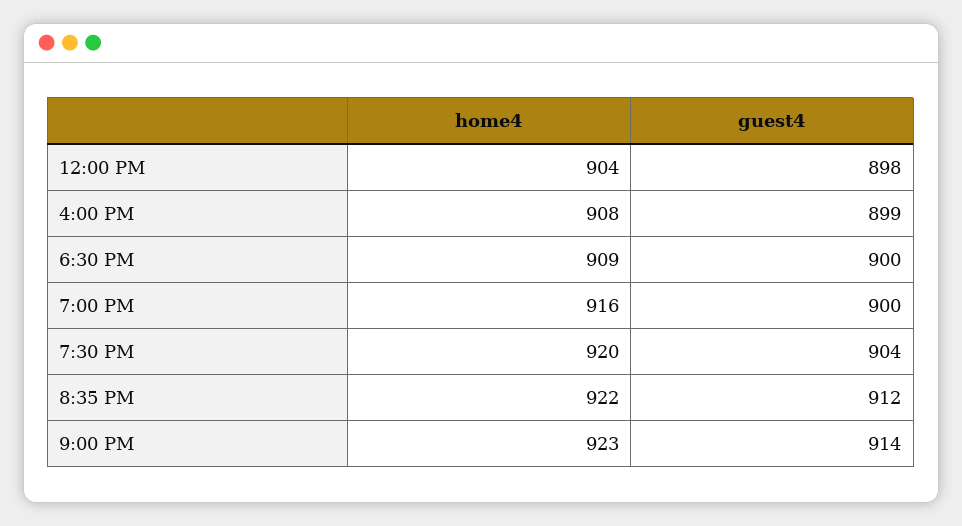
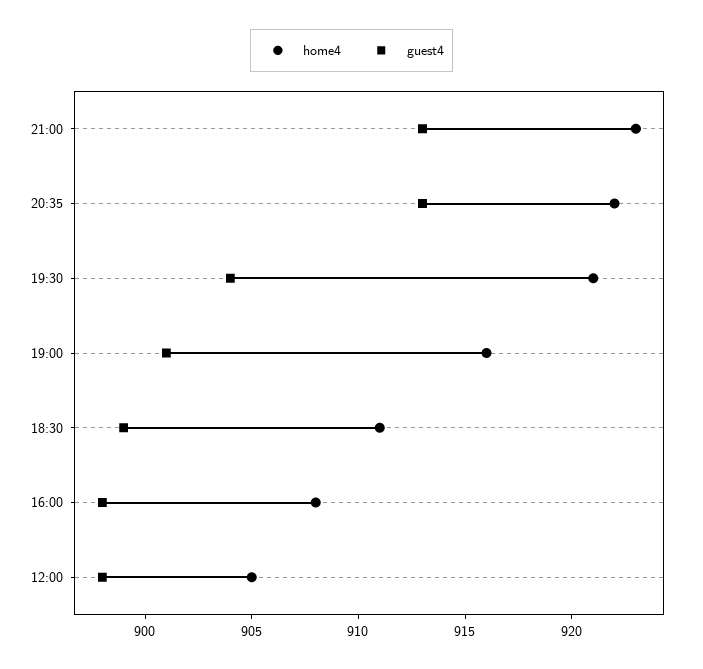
  {
    "home4": {
-     "12:00 PM": 904,
+     "12:00 PM": 905,
      "4:00 PM": 908,
-     "6:30 PM": 909,
+     "6:30 PM": 911,
      "7:00 PM": 916,
-     "7:30 PM": 920,
+     "7:30 PM": 921,
      "8:35 PM": 922,
      "9:00 PM": 923
    },
    "guest4": {
      "12:00 PM": 898,
-     "4:00 PM": 899,
+     "4:00 PM": 898,
-     "6:30 PM": 900,
+     "6:30 PM": 899,
-     "7:00 PM": 900,
+     "7:00 PM": 901,
      "7:30 PM": 904,
-     "8:35 PM": 912,
+     "8:35 PM": 913,
-     "9:00 PM": 914
+     "9:00 PM": 913
    }
  }

